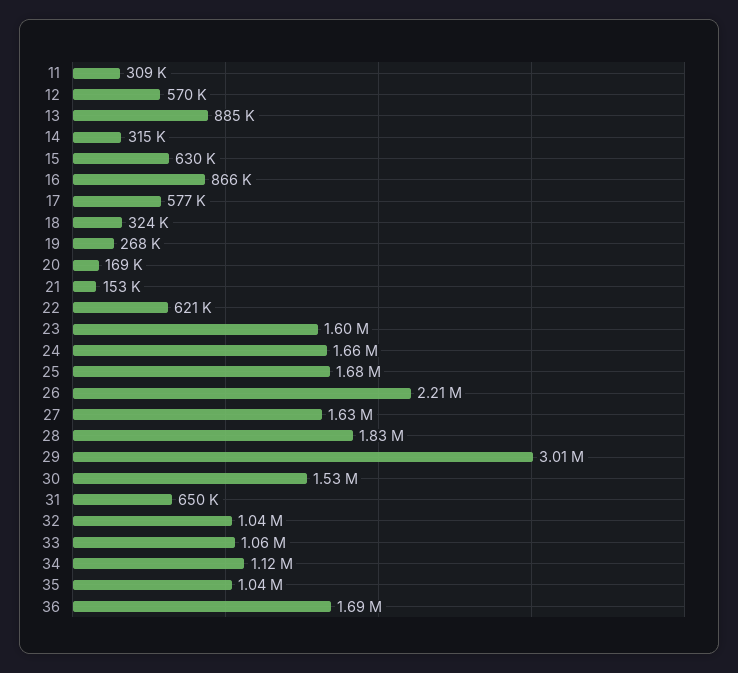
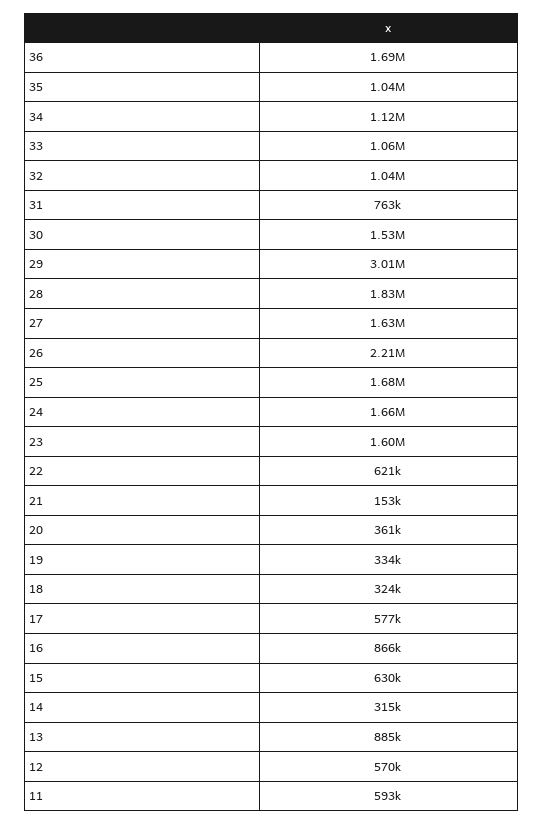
  {
-   "11": 309000,
+   "11": 593000,
    "12": 570000,
    "13": 885000,
    "14": 315000,
    "15": 630000,
    "16": 866000,
    "17": 577000,
    "18": 324000,
-   "19": 268000,
+   "19": 334000,
-   "20": 169000,
+   "20": 361000,
    "21": 153000,
    "22": 621000,
    "23": 1600000,
    "24": 1660000,
    "25": 1680000,
    "26": 2210000,
    "27": 1630000,
    "28": 1830000,
    "29": 3010000,
    "30": 1530000,
-   "31": 650000,
+   "31": 763000,
    "32": 1040000,
    "33": 1060000,
    "34": 1120000,
    "35": 1040000,
    "36": 1690000
  }

